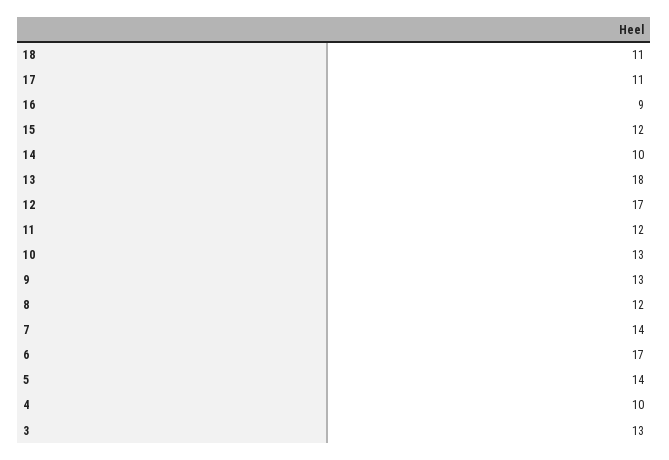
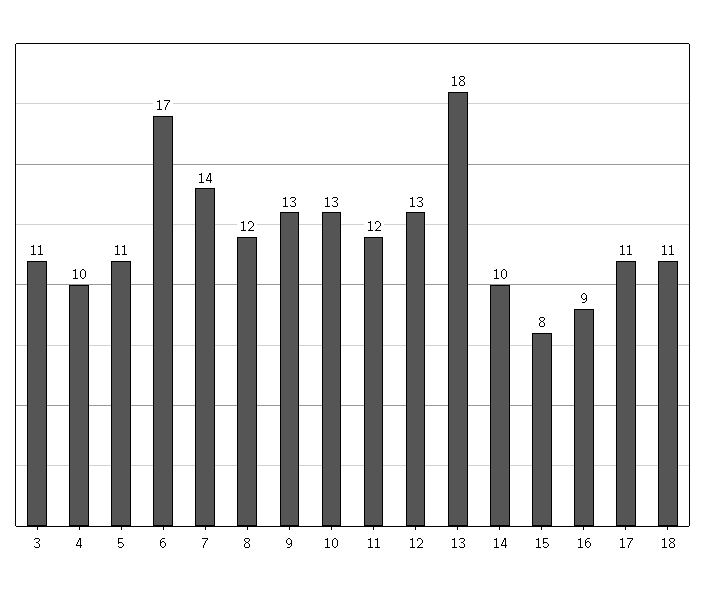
  {
    "18": 11,
    "17": 11,
    "16": 9,
-   "15": 12,
+   "15": 8,
    "14": 10,
    "13": 18,
-   "12": 17,
+   "12": 13,
    "11": 12,
    "10": 13,
    "9": 13,
    "8": 12,
    "7": 14,
    "6": 17,
-   "5": 14,
+   "5": 11,
    "4": 10,
-   "3": 13
+   "3": 11
  }

